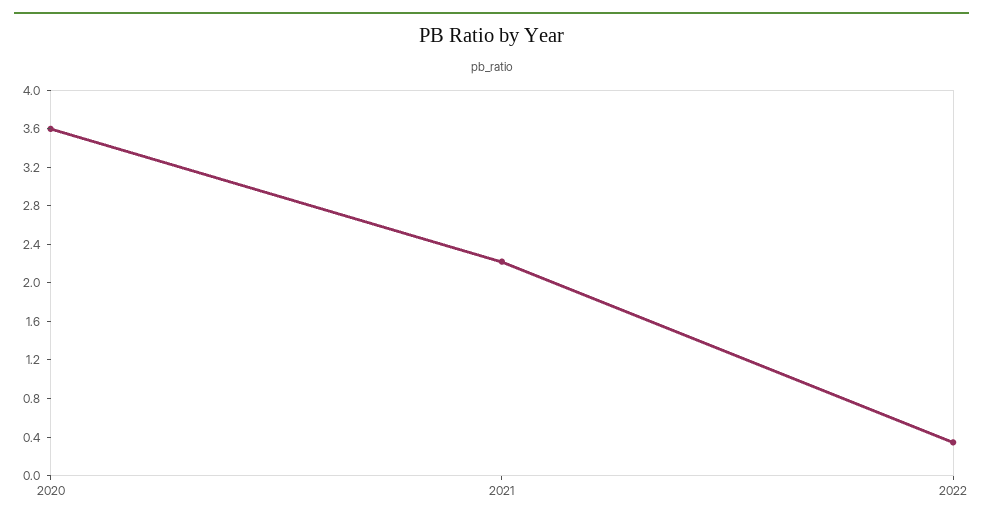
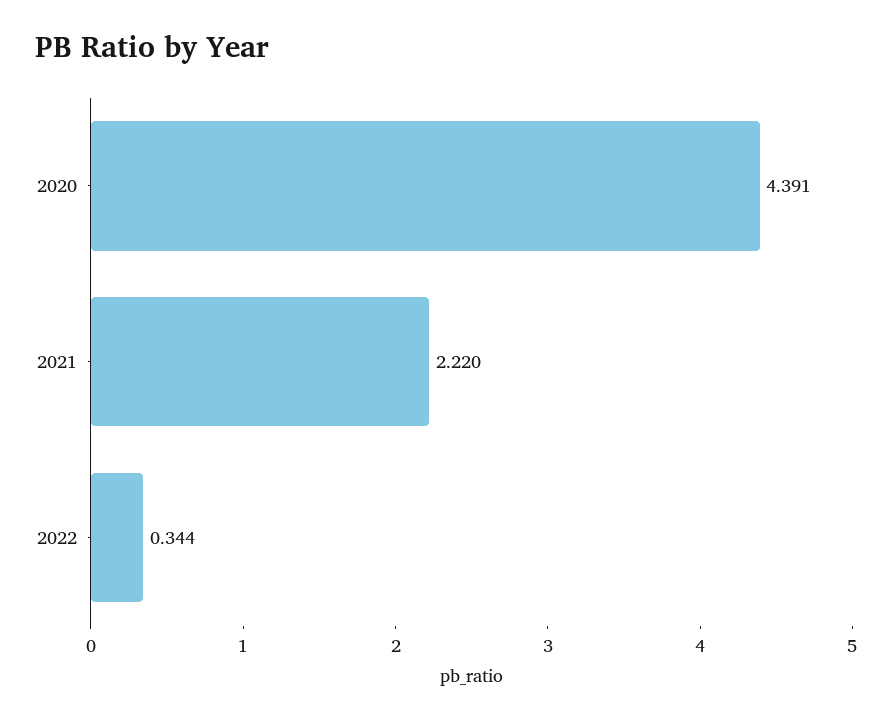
  {
-   "2020": 3.6,
+   "2020": 4.391,
    "2021": 2.22,
    "2022": 0.344
  }

